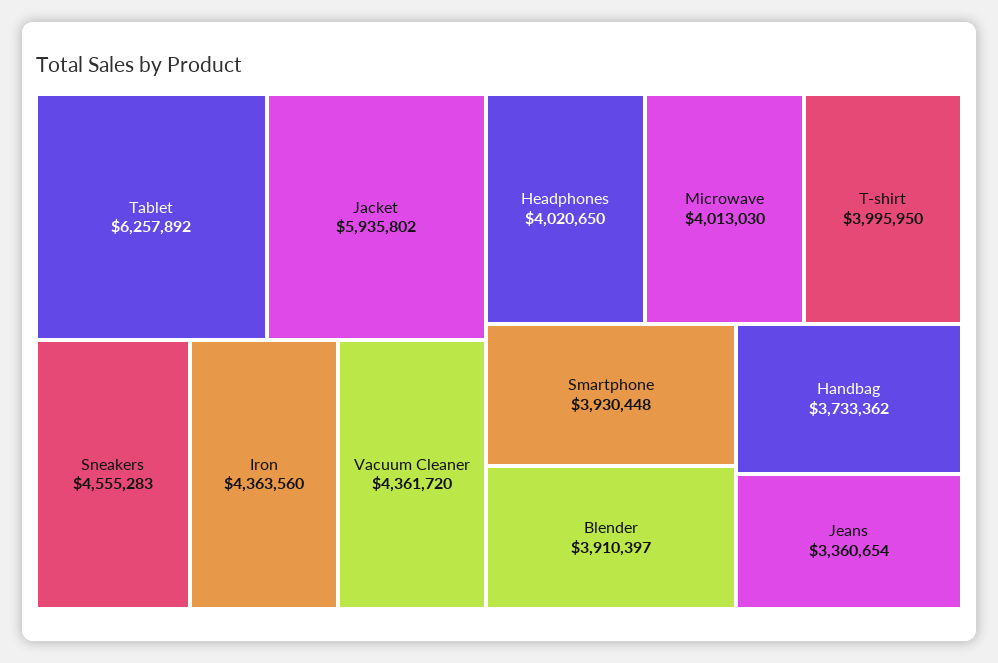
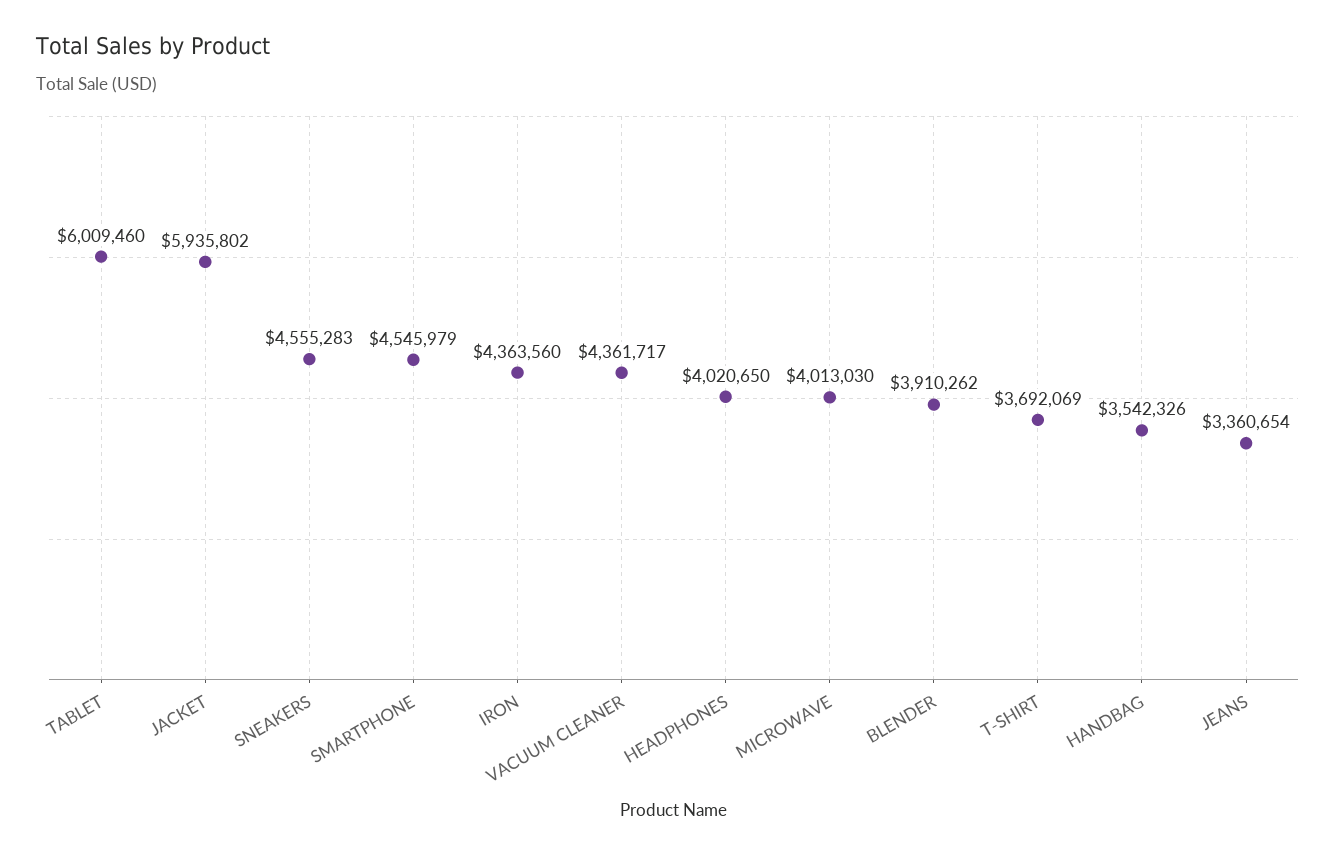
  {
-   "Tablet": 6257892,
+   "Tablet": 6009460,
    "Jacket": 5935802,
    "Sneakers": 4555283,
    "Iron": 4363560,
-   "Vacuum Cleaner": 4361720,
+   "Vacuum Cleaner": 4361717,
    "Headphones": 4020650,
    "Microwave": 4013030,
-   "T-shirt": 3995950,
+   "T-shirt": 3692069,
-   "Smartphone": 3930448,
+   "Smartphone": 4545979,
-   "Blender": 3910397,
+   "Blender": 3910262,
-   "Handbag": 3733362,
+   "Handbag": 3542326,
    "Jeans": 3360654
  }

